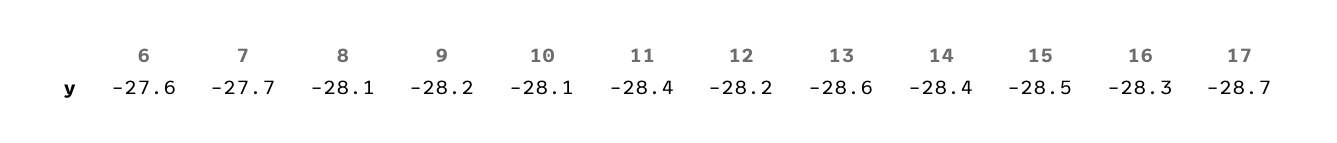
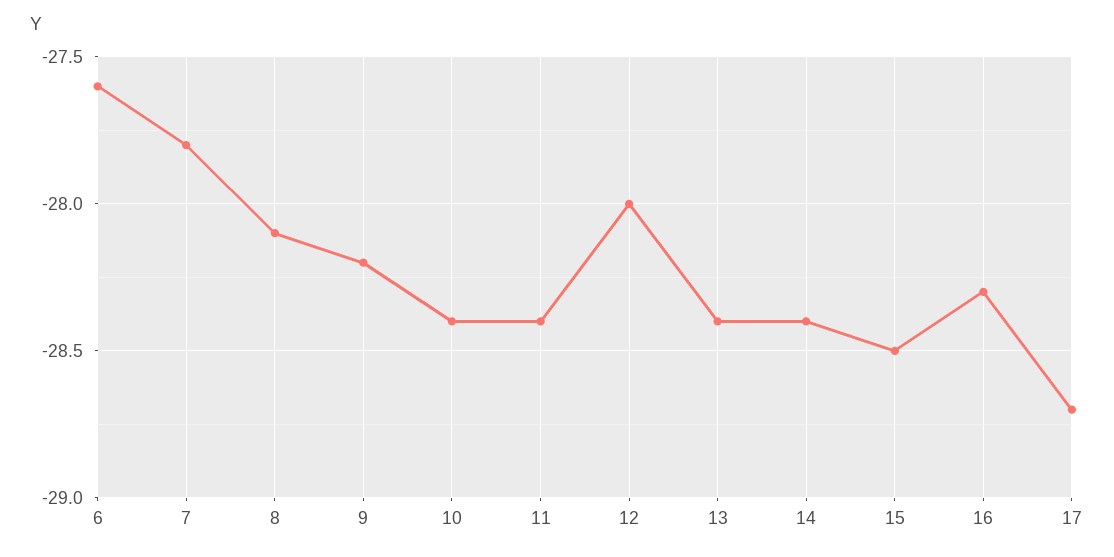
  {
    "6": -27.6,
-   "7": -27.7,
+   "7": -27.8,
    "8": -28.1,
    "9": -28.2,
-   "10": -28.1,
+   "10": -28.4,
    "11": -28.4,
-   "12": -28.2,
+   "12": -28,
-   "13": -28.6,
+   "13": -28.4,
    "14": -28.4,
    "15": -28.5,
    "16": -28.3,
    "17": -28.7
  }

